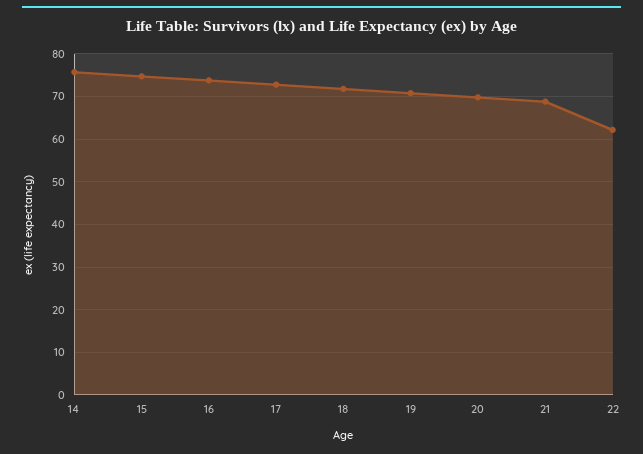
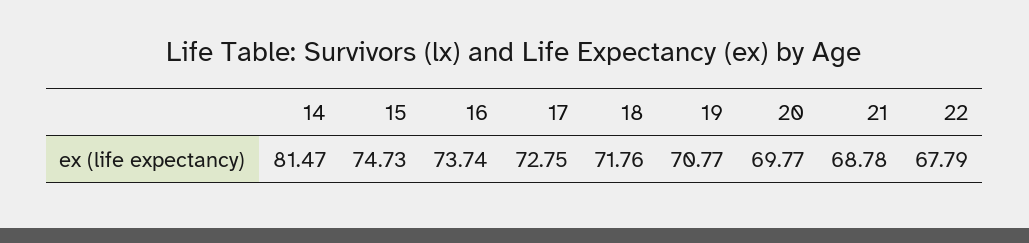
  {
-   "14": 76,
+   "14": 81.47,
    "15": 74.73,
    "16": 73.74,
    "17": 72.75,
    "18": 71.76,
    "19": 70.77,
    "20": 69.77,
    "21": 68.78,
-   "22": 62
+   "22": 67.79
  }

